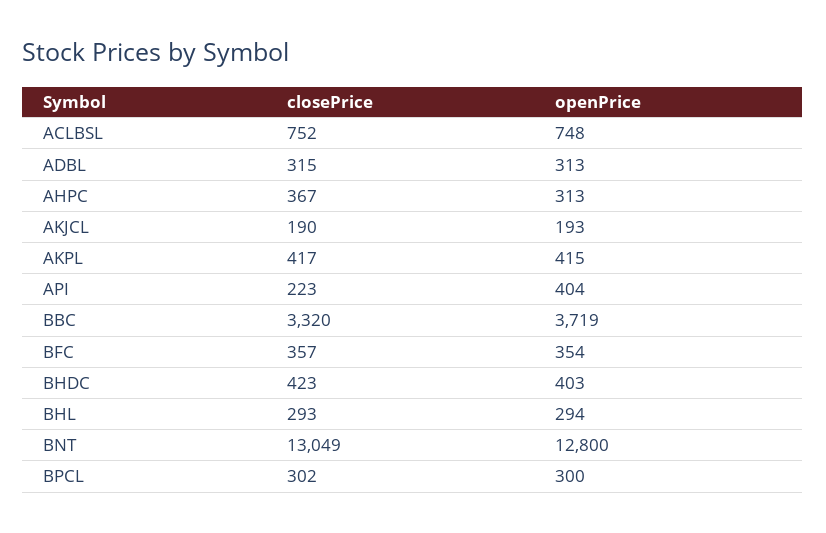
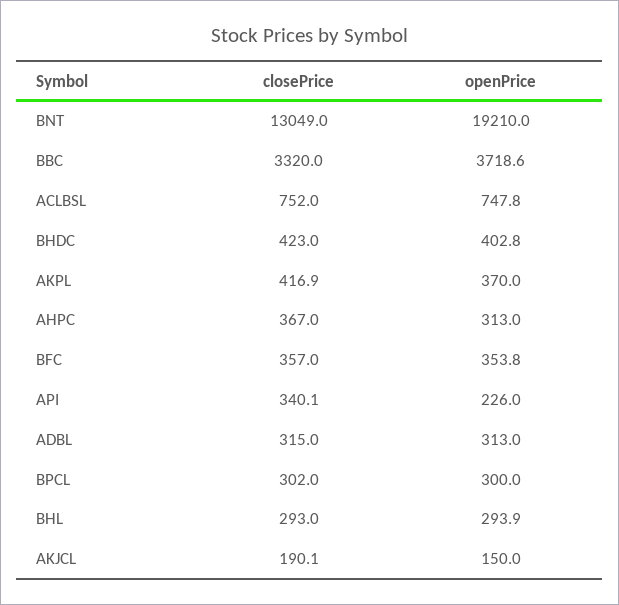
  {
    "closePrice": {
      "ACLBSL": 752,
      "ADBL": 315,
      "AHPC": 367,
      "AKJCL": 190.1,
      "AKPL": 416.9,
-     "API": 223,
+     "API": 340.1,
      "BBC": 3320,
      "BFC": 357,
      "BHDC": 423,
      "BHL": 293,
      "BNT": 13049,
      "BPCL": 302
    },
    "openPrice": {
      "ACLBSL": 747.8,
      "ADBL": 313,
      "AHPC": 313,
-     "AKJCL": 193,
+     "AKJCL": 150,
-     "AKPL": 415,
+     "AKPL": 370,
-     "API": 404,
+     "API": 226,
      "BBC": 3718.6,
      "BFC": 353.8,
      "BHDC": 402.8,
      "BHL": 293.9,
-     "BNT": 12800,
+     "BNT": 19210,
      "BPCL": 300
    }
  }

